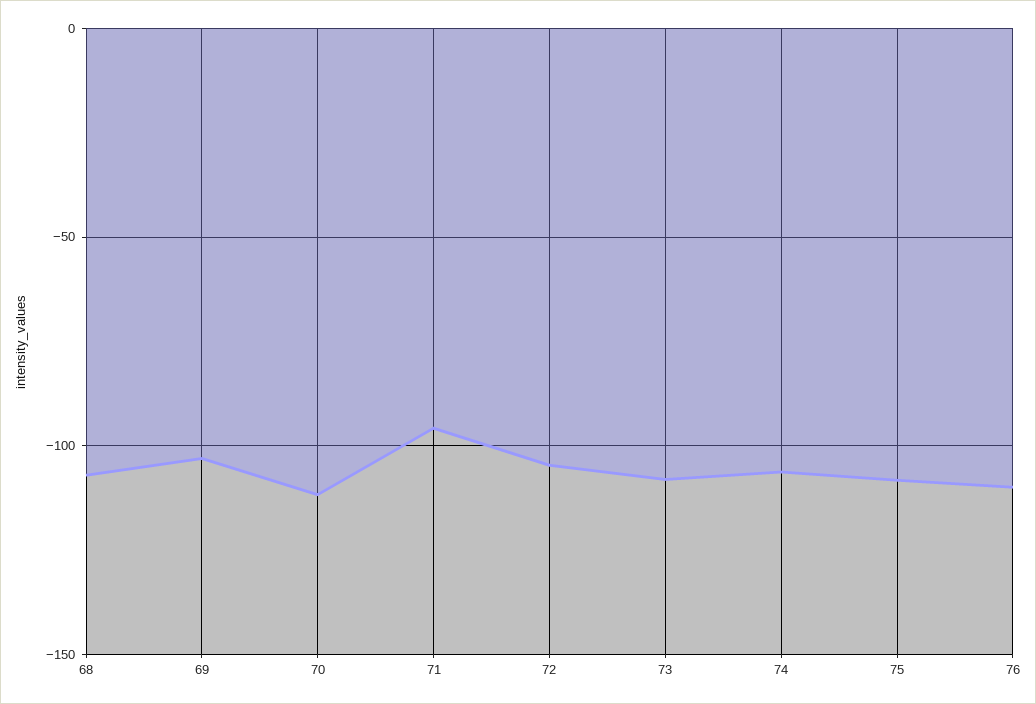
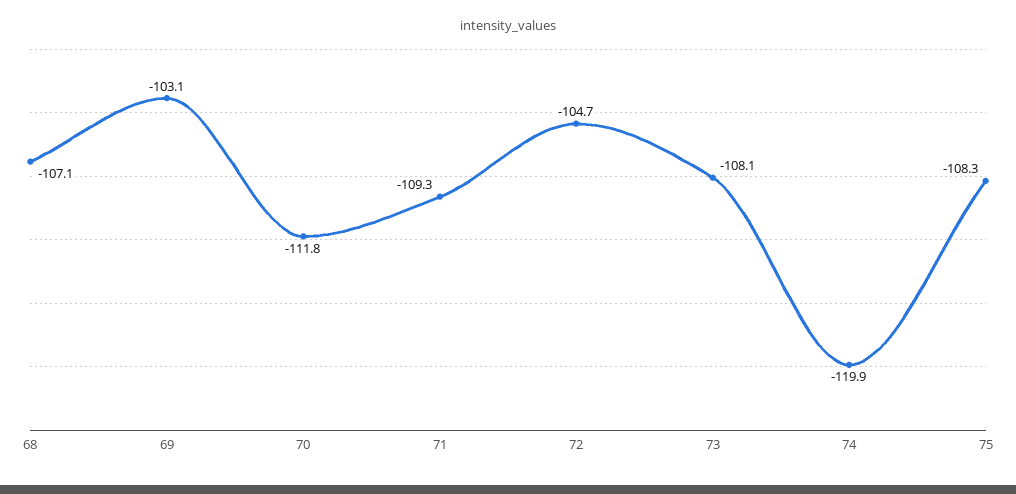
  {
    "68": -107.1,
    "69": -103.1,
    "70": -111.8,
-   "71": -95,
+   "71": -109.3,
    "72": -104.7,
    "73": -108.1,
-   "74": -105,
+   "74": -119.9,
-   "75": -108.3,
+   "75": -108.3
-   "76": -110
  }

